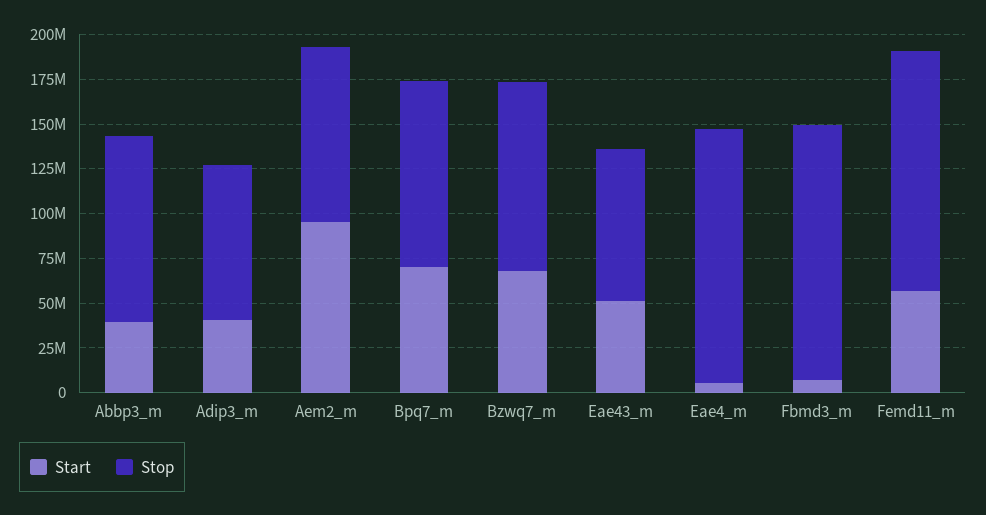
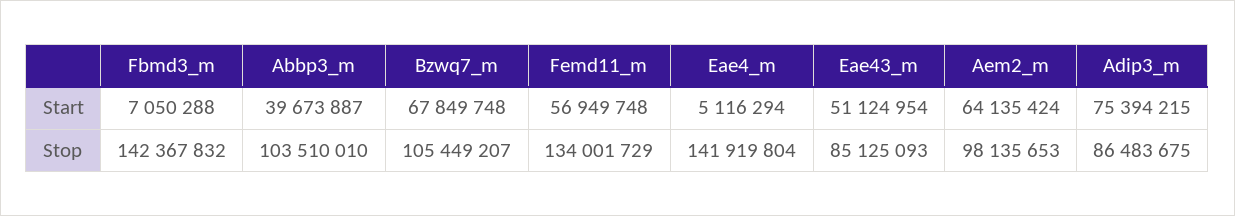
  {
    "Start": {
      "Abbp3_m": 39673887,
-     "Adip3_m": 40000000,
+     "Adip3_m": 75394215,
-     "Aem2_m": 95000000,
+     "Aem2_m": 64135424,
-     "Bpq7_m": 70000000,
      "Bzwq7_m": 67849748,
      "Eae43_m": 51124954,
      "Eae4_m": 5116294,
      "Fbmd3_m": 7050288,
      "Femd11_m": 56949748
    },
    "Stop": {
      "Abbp3_m": 103510010,
      "Adip3_m": 86483675,
      "Aem2_m": 98135653,
-     "Bpq7_m": 105000000,
      "Bzwq7_m": 105449207,
      "Eae43_m": 85125093,
      "Eae4_m": 141919804,
      "Fbmd3_m": 142367832,
      "Femd11_m": 134001729
    }
  }

